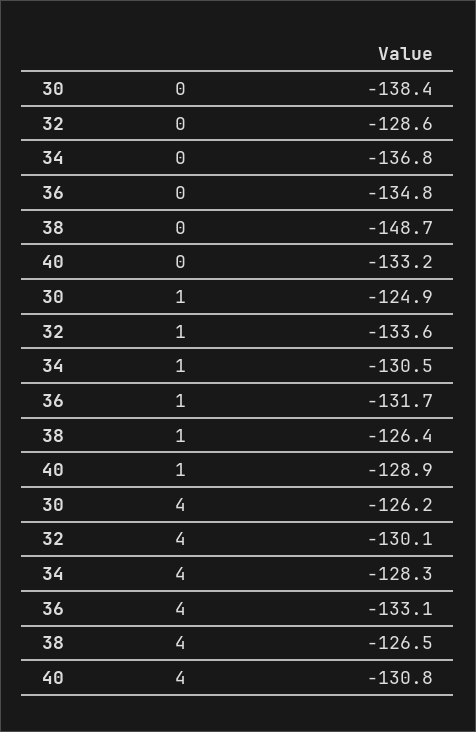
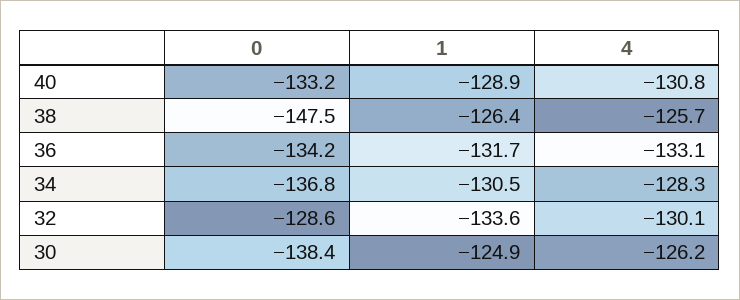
  {
    "30": {
      "0": -138.4,
      "1": -124.9,
      "4": -126.2
    },
    "32": {
      "0": -128.6,
      "1": -133.6,
      "4": -130.1
    },
    "34": {
      "0": -136.8,
      "1": -130.5,
      "4": -128.3
    },
    "36": {
-     "0": -134.8,
+     "0": -134.2,
      "1": -131.7,
      "4": -133.1
    },
    "38": {
-     "0": -148.7,
+     "0": -147.5,
      "1": -126.4,
-     "4": -126.5
+     "4": -125.7
    },
    "40": {
      "0": -133.2,
      "1": -128.9,
      "4": -130.8
    }
  }

